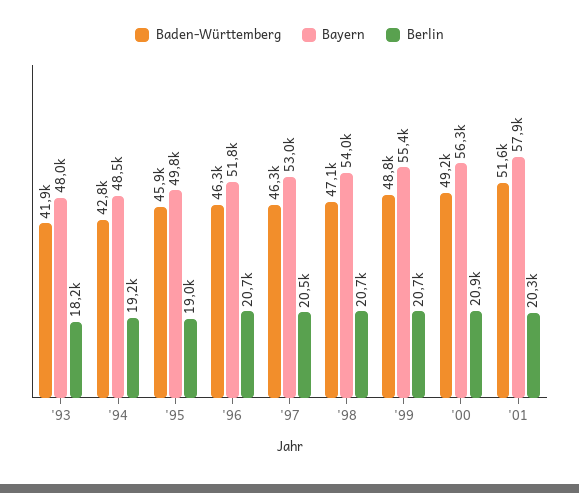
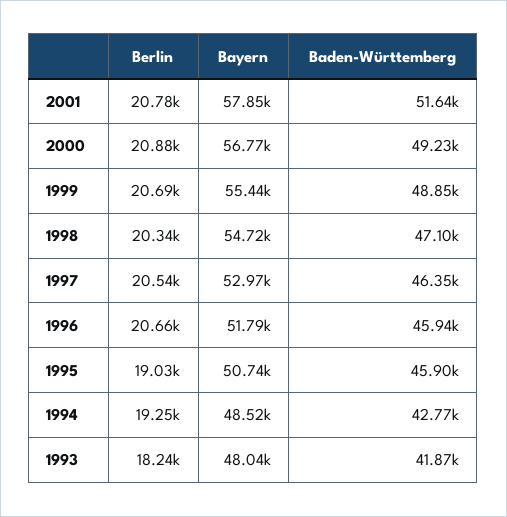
  {
    "Baden-Württemberg": {
      "'93": 41870,
      "'94": 42770,
      "'95": 45900,
-     "'96": 46300,
+     "'96": 45940,
      "'97": 46350,
      "'98": 47100,
      "'99": 48850,
      "'00": 49230,
      "'01": 51640
    },
    "Bayern": {
      "'93": 48040,
      "'94": 48520,
-     "'95": 49800,
+     "'95": 50740,
      "'96": 51790,
      "'97": 52970,
-     "'98": 54000,
+     "'98": 54720,
      "'99": 55440,
-     "'00": 56300,
+     "'00": 56770,
      "'01": 57850
    },
    "Berlin": {
      "'93": 18240,
      "'94": 19250,
      "'95": 19030,
      "'96": 20660,
      "'97": 20540,
-     "'98": 20700,
+     "'98": 20340,
      "'99": 20690,
      "'00": 20880,
-     "'01": 20300
+     "'01": 20780
    }
  }

